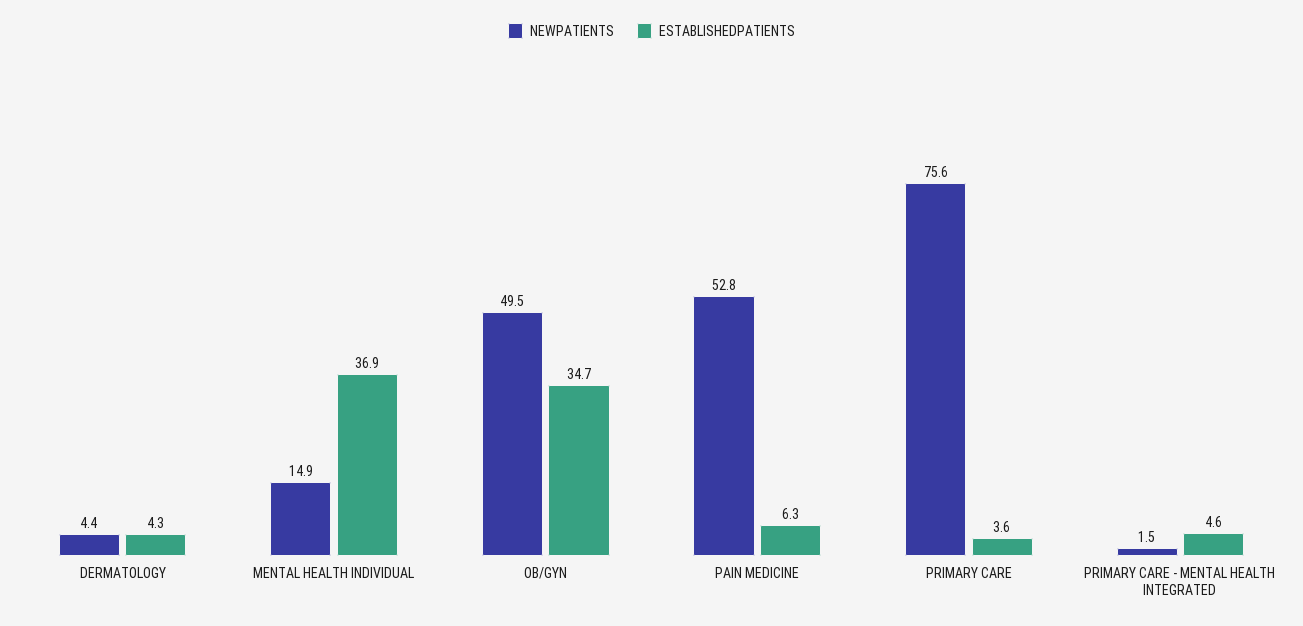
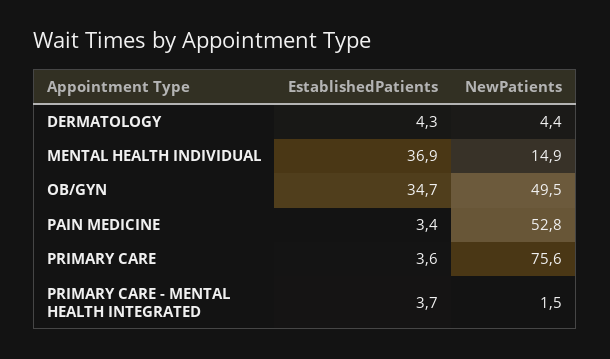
  {
    "NEWPATIENTS": {
      "DERMATOLOGY": 4.4,
      "MENTAL HEALTH INDIVIDUAL": 14.9,
      "OB/GYN": 49.5,
      "PAIN MEDICINE": 52.8,
      "PRIMARY CARE": 75.6,
      "PRIMARY CARE - MENTAL HEALTH INTEGRATED": 1.5
    },
    "ESTABLISHEDPATIENTS": {
      "DERMATOLOGY": 4.3,
      "MENTAL HEALTH INDIVIDUAL": 36.9,
      "OB/GYN": 34.7,
-     "PAIN MEDICINE": 6.3,
+     "PAIN MEDICINE": 3.4,
      "PRIMARY CARE": 3.6,
-     "PRIMARY CARE - MENTAL HEALTH INTEGRATED": 4.6
+     "PRIMARY CARE - MENTAL HEALTH INTEGRATED": 3.7
    }
  }

